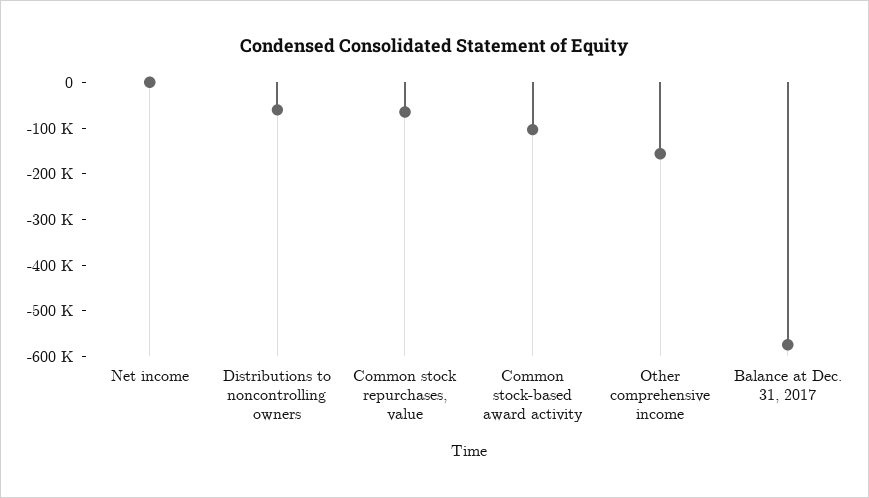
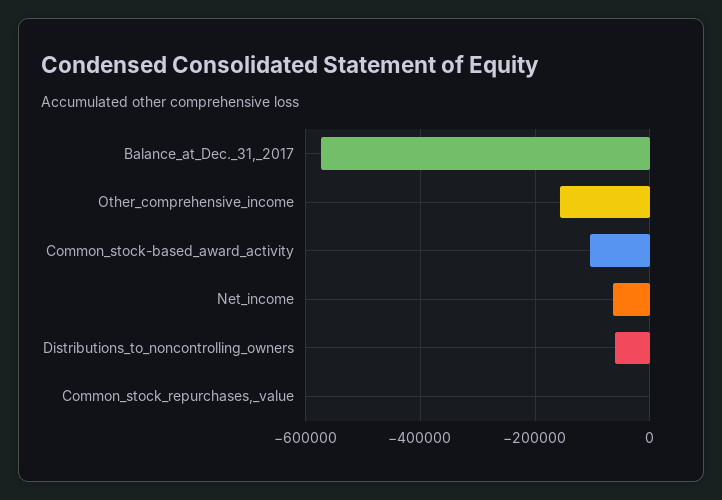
  {
-   "Net income": 0,
+   "Net income": -60000,
    "Distributions to noncontrolling owners": -60000,
-   "Common stock repurchases, value": -60000,
+   "Common stock repurchases, value": 0,
    "Common stock-based award activity": -100000,
    "Other comprehensive income": -160000,
    "Balance at Dec. 31, 2017": -580000
  }

